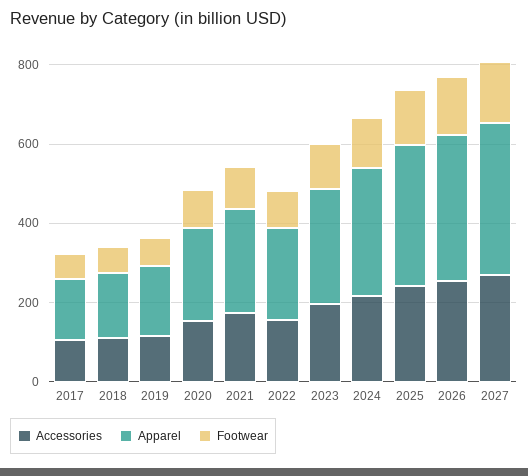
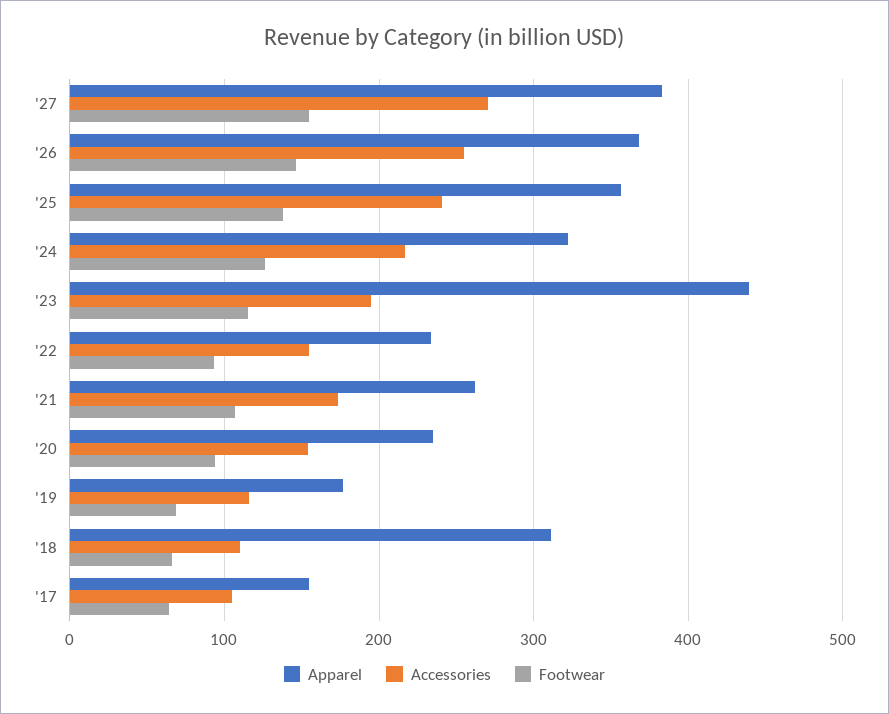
  {
    "Accessories": {
      "2017": 100,
      "2018": 110,
      "2019": 120,
      "2020": 150,
      "2021": 170,
      "2022": 150,
      "2023": 190,
      "2024": 220,
      "2025": 240,
      "2026": 250,
      "2027": 270
    },
    "Apparel": {
      "2017": 150,
-     "2018": 150,
+     "2018": 310,
      "2019": 180,
      "2020": 230,
      "2021": 260,
      "2022": 230,
-     "2023": 300,
+     "2023": 440,
      "2024": 320,
      "2025": 360,
      "2026": 370,
      "2027": 380
    },
    "Footwear": {
      "2017": 60,
      "2018": 70,
      "2019": 70,
      "2020": 90,
      "2021": 110,
      "2022": 90,
      "2023": 120,
      "2024": 130,
      "2025": 140,
      "2026": 150,
      "2027": 150
    }
  }

